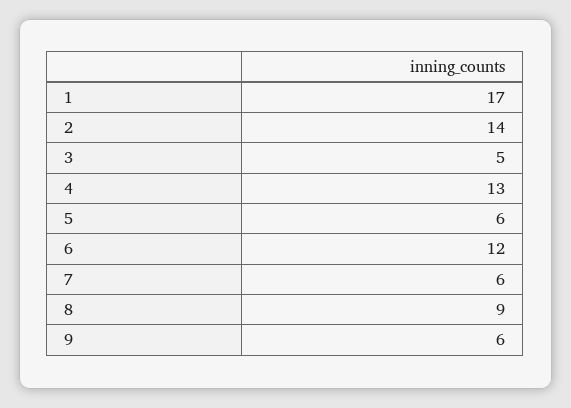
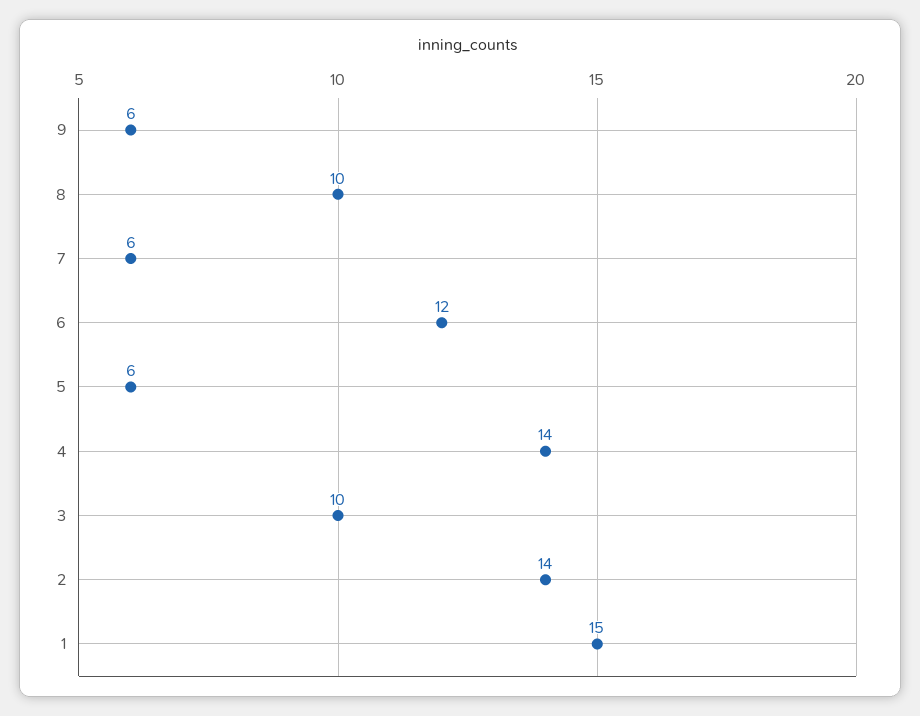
  {
-   "1": 17,
+   "1": 15,
    "2": 14,
-   "3": 5,
+   "3": 10,
-   "4": 13,
+   "4": 14,
    "5": 6,
    "6": 12,
    "7": 6,
-   "8": 9,
+   "8": 10,
    "9": 6
  }

